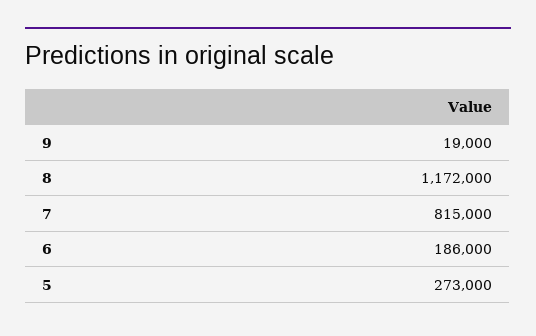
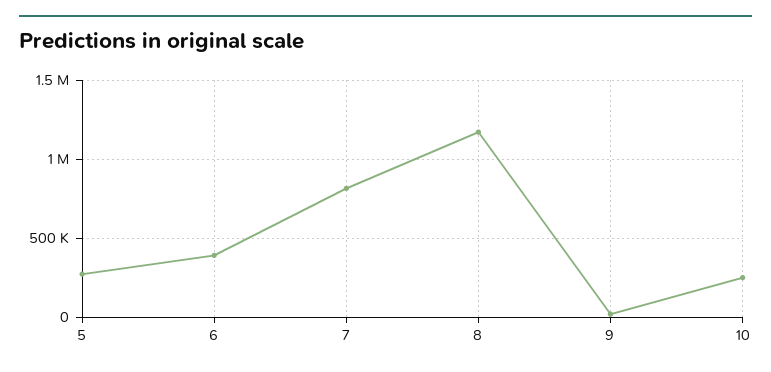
  {
    "9": 19000,
    "8": 1172000,
    "7": 815000,
-   "6": 186000,
+   "6": 400000,
-   "5": 273000
+   "5": 273000,
+   "10": 250000
  }

